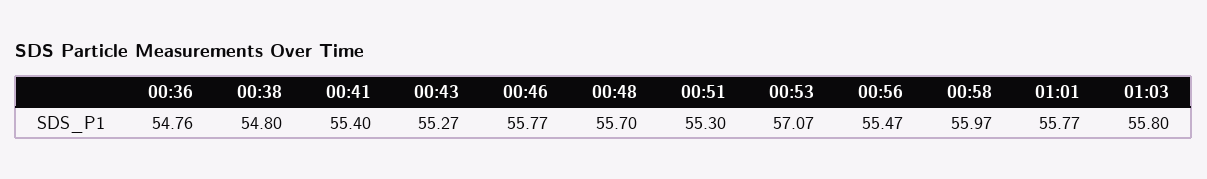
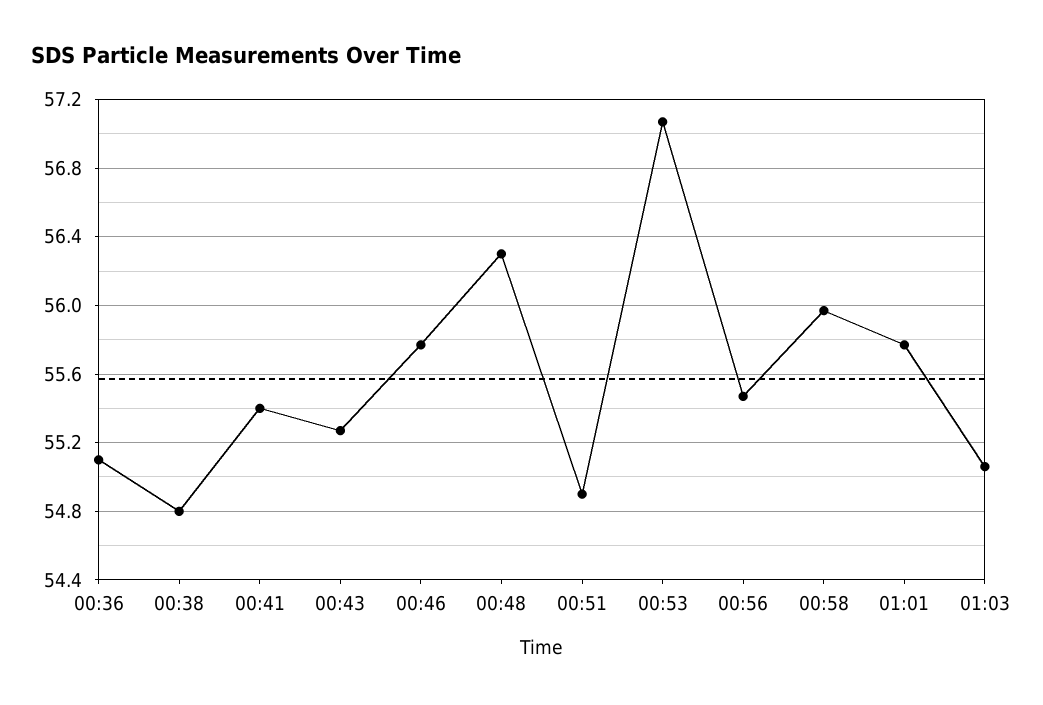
  {
-   "00:36": 54.76,
+   "00:36": 55.1,
    "00:38": 54.8,
    "00:41": 55.4,
    "00:43": 55.27,
    "00:46": 55.77,
-   "00:48": 55.7,
+   "00:48": 56.3,
-   "00:51": 55.3,
+   "00:51": 54.9,
    "00:53": 57.07,
    "00:56": 55.47,
    "00:58": 55.97,
    "01:01": 55.77,
-   "01:03": 55.8
+   "01:03": 55.05
  }

